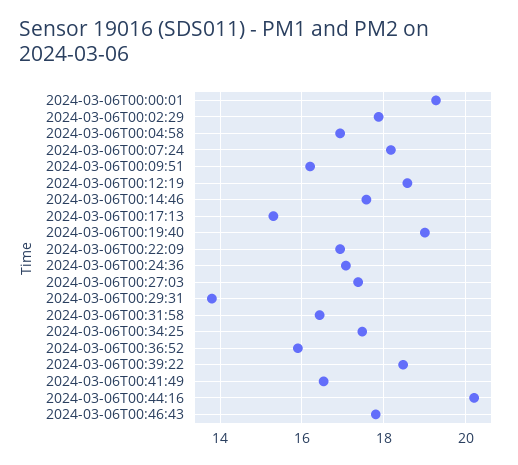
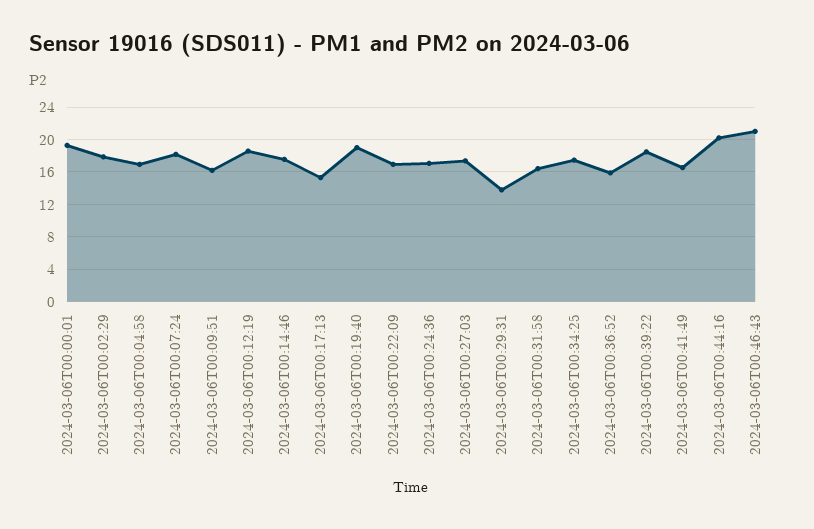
  {
    "2024-03-06T00:00:01": 19.2,
    "2024-03-06T00:02:29": 17.8,
    "2024-03-06T00:04:58": 17,
    "2024-03-06T00:07:24": 18.2,
    "2024-03-06T00:09:51": 16.2,
    "2024-03-06T00:12:19": 18.6,
    "2024-03-06T00:14:46": 17.6,
    "2024-03-06T00:17:13": 15.4,
    "2024-03-06T00:19:40": 19,
    "2024-03-06T00:22:09": 17,
    "2024-03-06T00:24:36": 17,
    "2024-03-06T00:27:03": 17.4,
    "2024-03-06T00:29:31": 13.8,
    "2024-03-06T00:31:58": 16.4,
    "2024-03-06T00:34:25": 17.4,
    "2024-03-06T00:36:52": 16,
    "2024-03-06T00:39:22": 18.4,
    "2024-03-06T00:41:49": 16.6,
    "2024-03-06T00:44:16": 20.2,
-   "2024-03-06T00:46:43": 17.8
+   "2024-03-06T00:46:43": 21
  }

